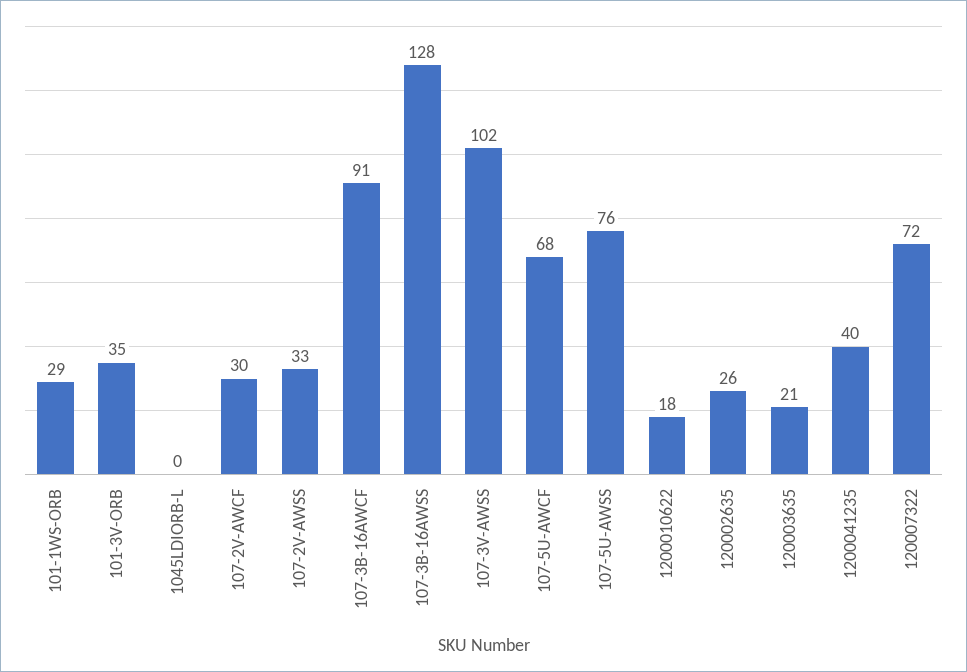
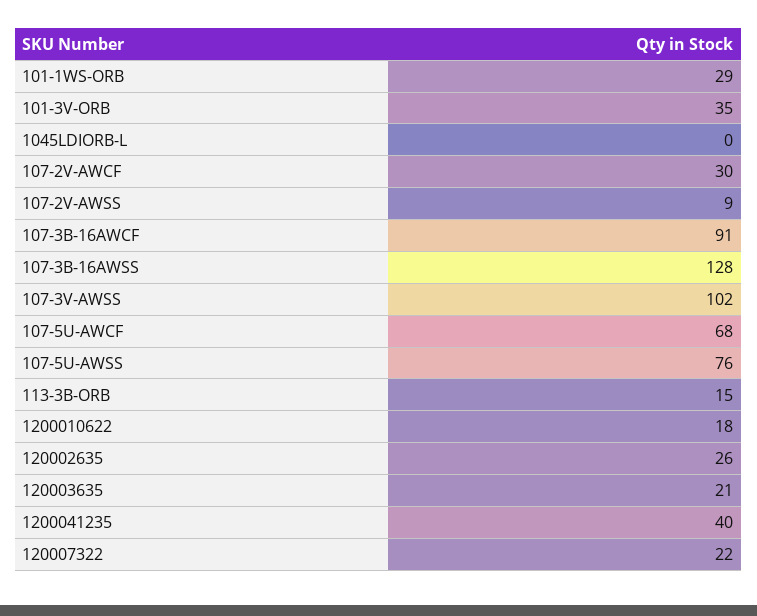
  {
    "101-1WS-ORB": 29,
    "101-3V-ORB": 35,
    "1045LDIORB-L": 0,
    "107-2V-AWCF": 30,
-   "107-2V-AWSS": 33,
+   "107-2V-AWSS": 9,
    "107-3B-16AWCF": 91,
    "107-3B-16AWSS": 128,
    "107-3V-AWSS": 102,
    "107-5U-AWCF": 68,
    "107-5U-AWSS": 76,
    "1200010622": 18,
    "120002635": 26,
    "120003635": 21,
    "1200041235": 40,
-   "120007322": 72
+   "120007322": 22,
+   "113-3B-ORB": 15
  }

